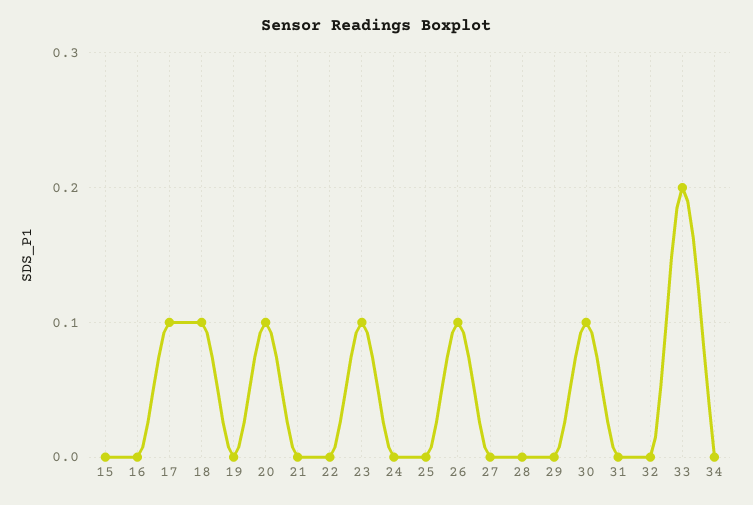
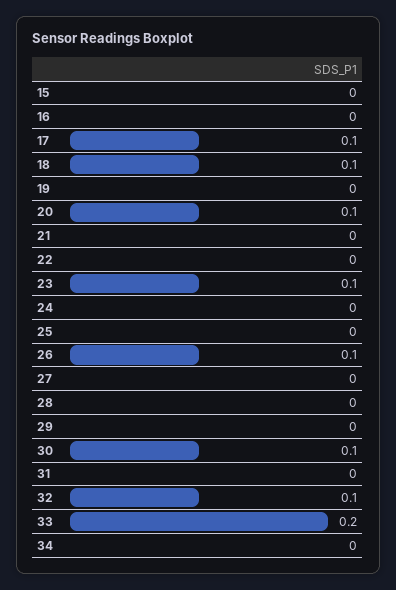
  {
    "15": 0,
    "16": 0,
    "17": 0.1,
    "18": 0.1,
    "19": 0,
    "20": 0.1,
    "21": 0,
    "22": 0,
    "23": 0.1,
    "24": 0,
    "25": 0,
    "26": 0.1,
    "27": 0,
    "28": 0,
    "29": 0,
    "30": 0.1,
    "31": 0,
-   "32": 0,
+   "32": 0.1,
    "33": 0.2,
    "34": 0
  }

